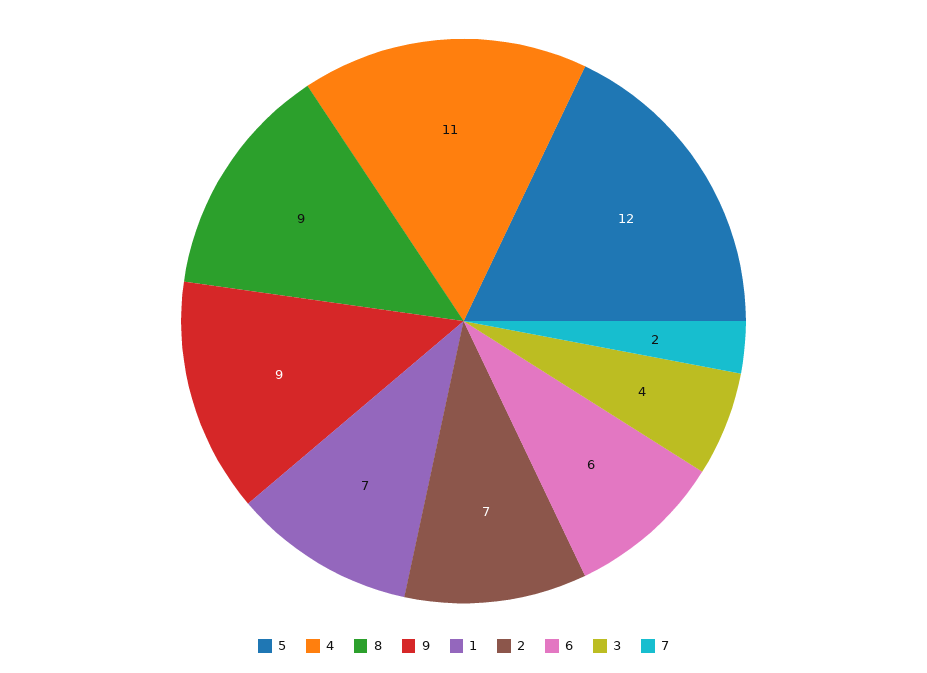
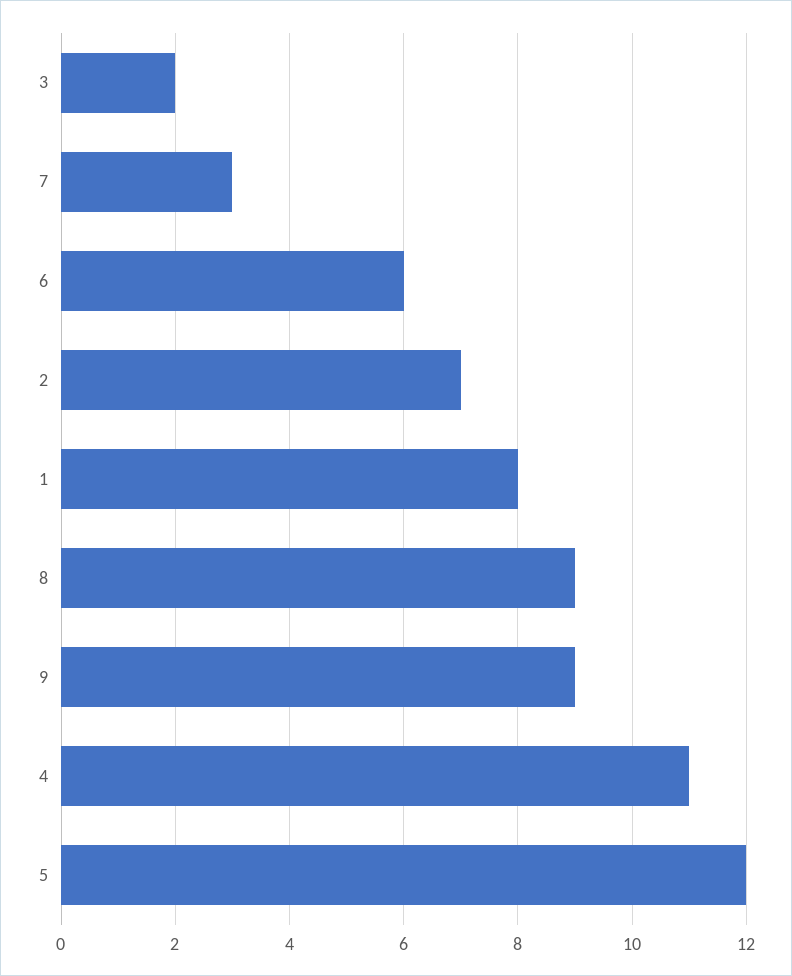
  {
    "5": 12,
    "4": 11,
    "8": 9,
    "9": 9,
-   "1": 7,
+   "1": 8,
    "2": 7,
    "6": 6,
-   "3": 4,
+   "3": 2,
-   "7": 2
+   "7": 3
  }

